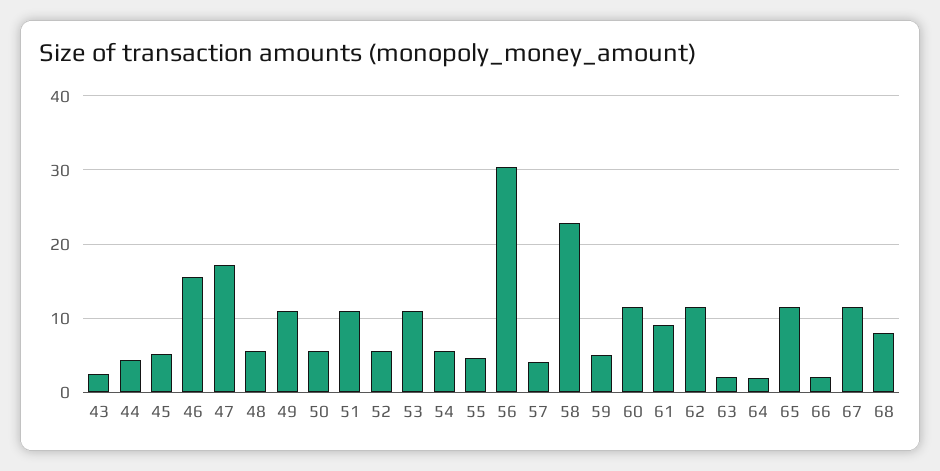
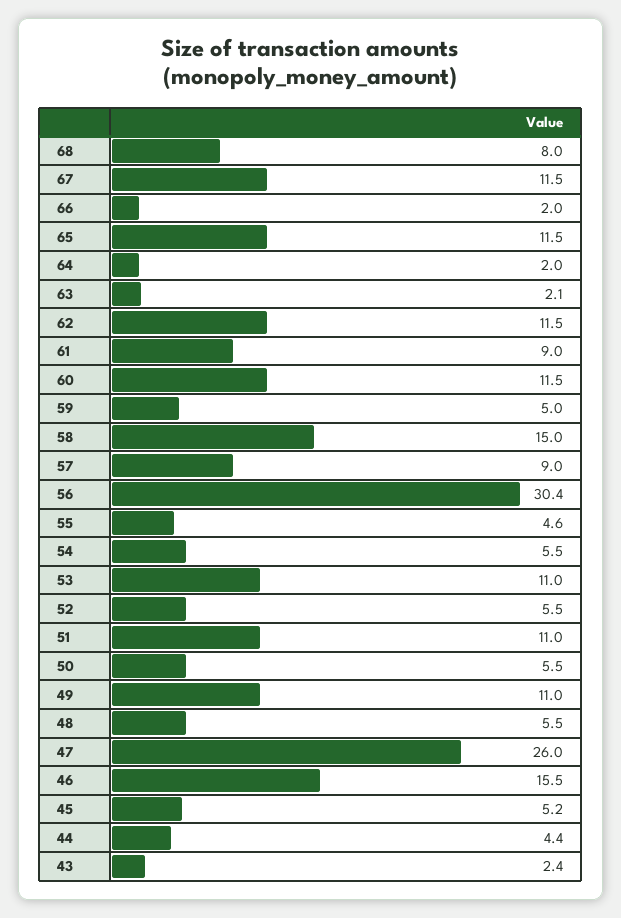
  {
    "43": 2.4,
    "44": 4.4,
    "45": 5.2,
    "46": 15.5,
-   "47": 17,
+   "47": 26,
    "48": 5.5,
    "49": 11,
    "50": 5.5,
    "51": 11,
    "52": 5.5,
    "53": 11,
    "54": 5.5,
    "55": 4.6,
    "56": 30.4,
-   "57": 4,
+   "57": 9,
-   "58": 23,
+   "58": 15,
    "59": 5,
    "60": 11.5,
    "61": 9,
    "62": 11.5,
    "63": 2.1,
    "64": 2,
    "65": 11.5,
    "66": 2,
    "67": 11.5,
    "68": 8
  }

